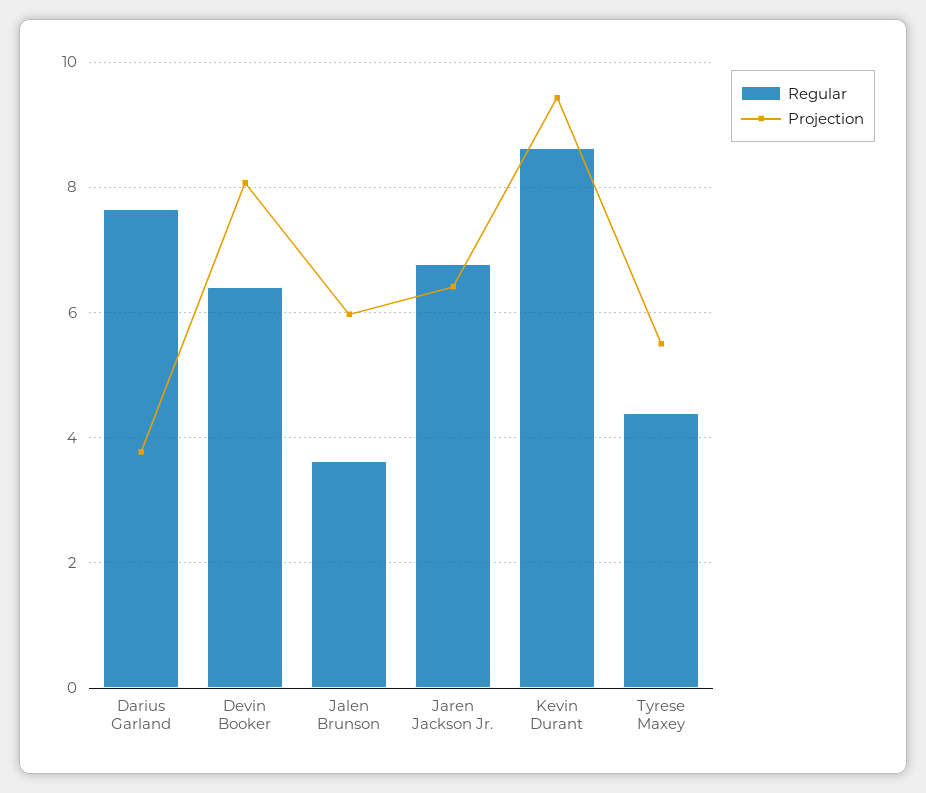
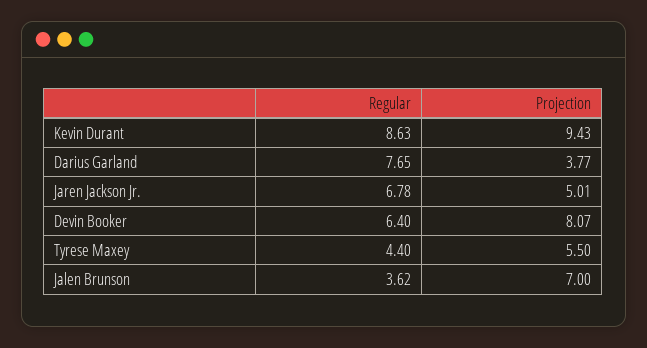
  {
    "Regular": {
      "Darius Garland": 7.65,
      "Devin Booker": 6.4,
      "Jalen Brunson": 3.62,
      "Jaren Jackson Jr.": 6.78,
      "Kevin Durant": 8.63,
      "Tyrese Maxey": 4.4
    },
    "Projection": {
      "Darius Garland": 3.77,
      "Devin Booker": 8.07,
-     "Jalen Brunson": 6,
+     "Jalen Brunson": 7,
-     "Jaren Jackson Jr.": 6.4,
+     "Jaren Jackson Jr.": 5.01,
      "Kevin Durant": 9.43,
      "Tyrese Maxey": 5.5
    }
  }

